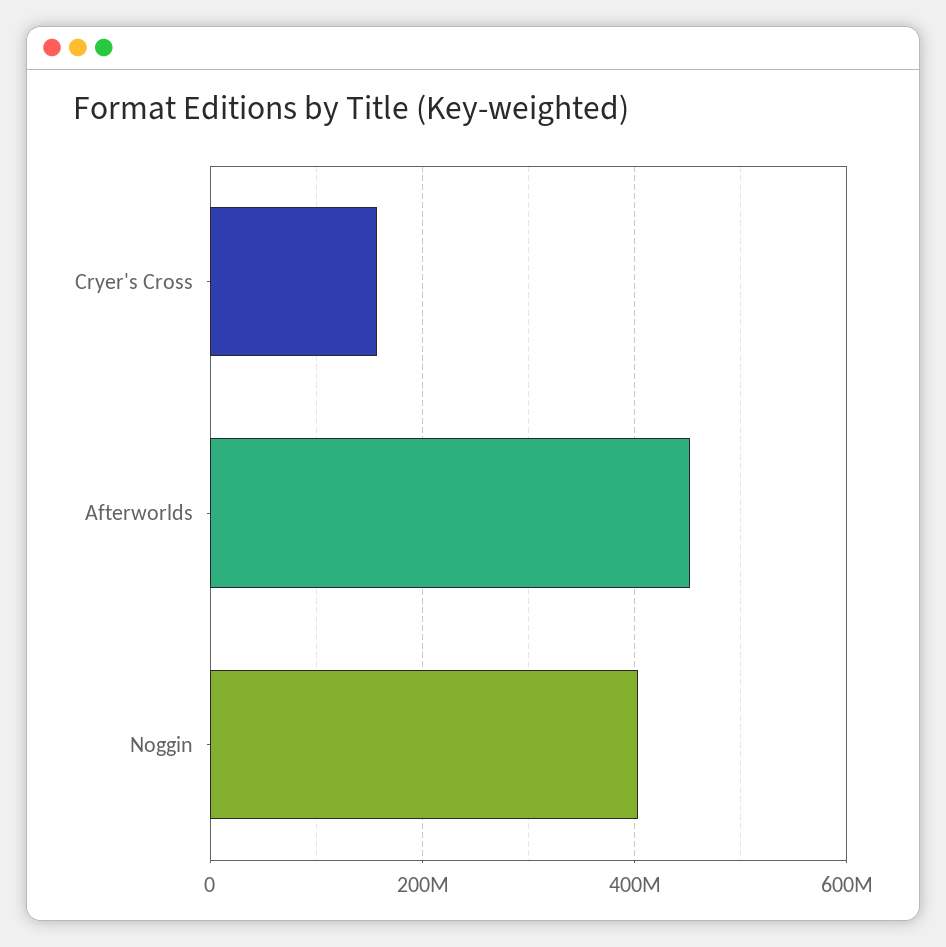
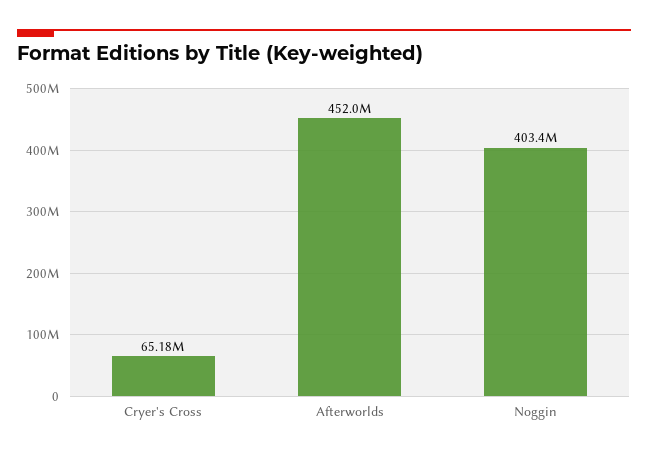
  {
-   "Cryer's Cross": 160000000,
+   "Cryer's Cross": 65180000,
    "Afterworlds": 452000000,
    "Noggin": 403400000
  }

